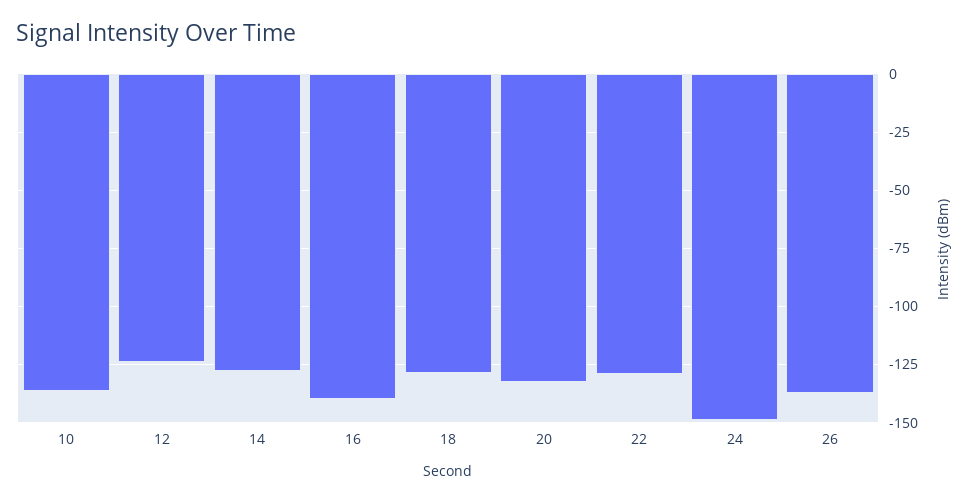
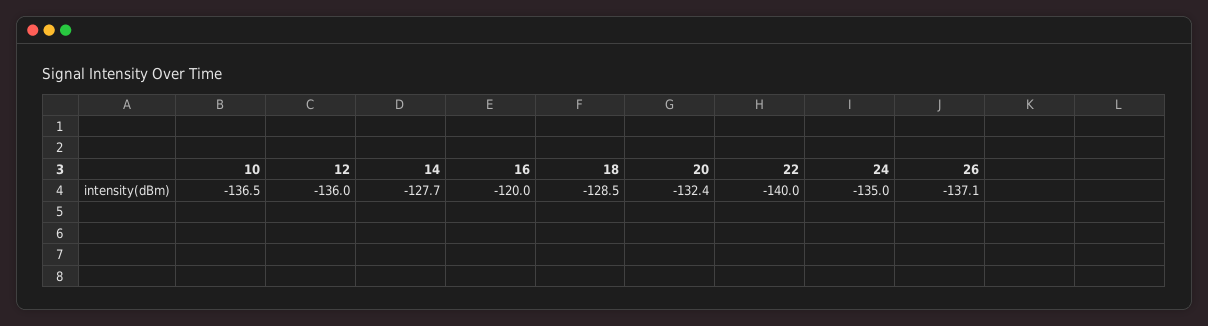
  {
    "10": -136.5,
-   "12": -125,
+   "12": -136,
    "14": -127.7,
-   "16": -140,
+   "16": -120,
    "18": -128.5,
    "20": -132.4,
-   "22": -130,
+   "22": -140,
-   "24": -150,
+   "24": -135,
    "26": -137.1
  }

